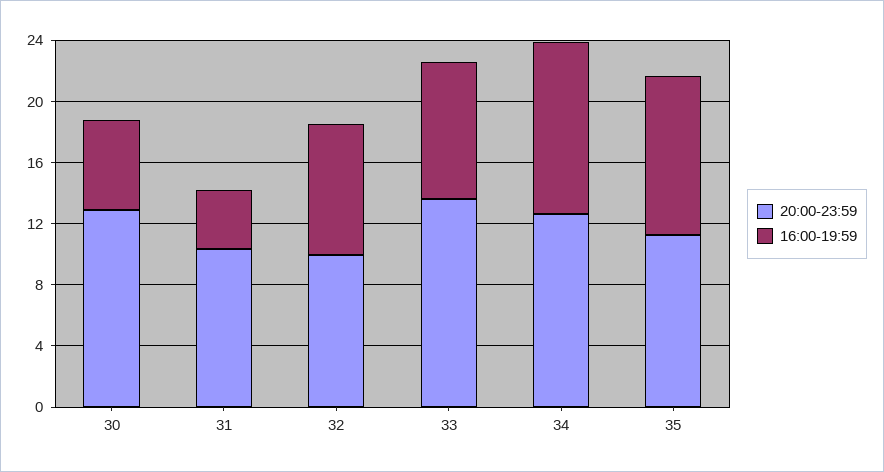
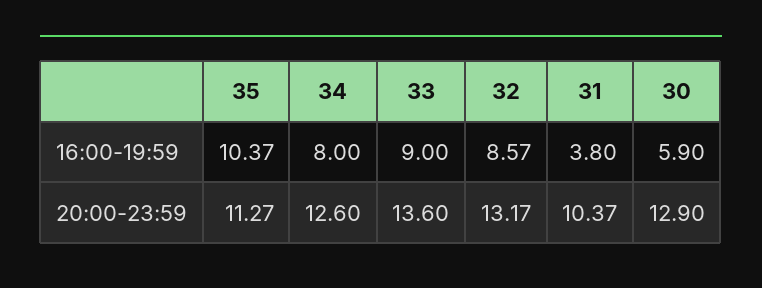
  {
    "20:00-23:59": {
      "30": 12.9,
      "31": 10.37,
-     "32": 10,
+     "32": 13.17,
      "33": 13.6,
      "34": 12.6,
      "35": 11.27
    },
    "16:00-19:59": {
      "30": 5.9,
      "31": 3.8,
      "32": 8.57,
      "33": 9,
-     "34": 11,
+     "34": 8,
      "35": 10.37
    }
  }

